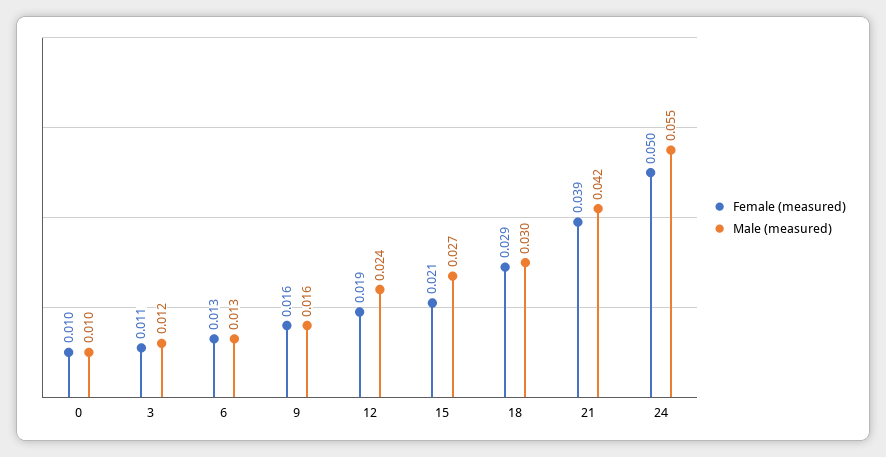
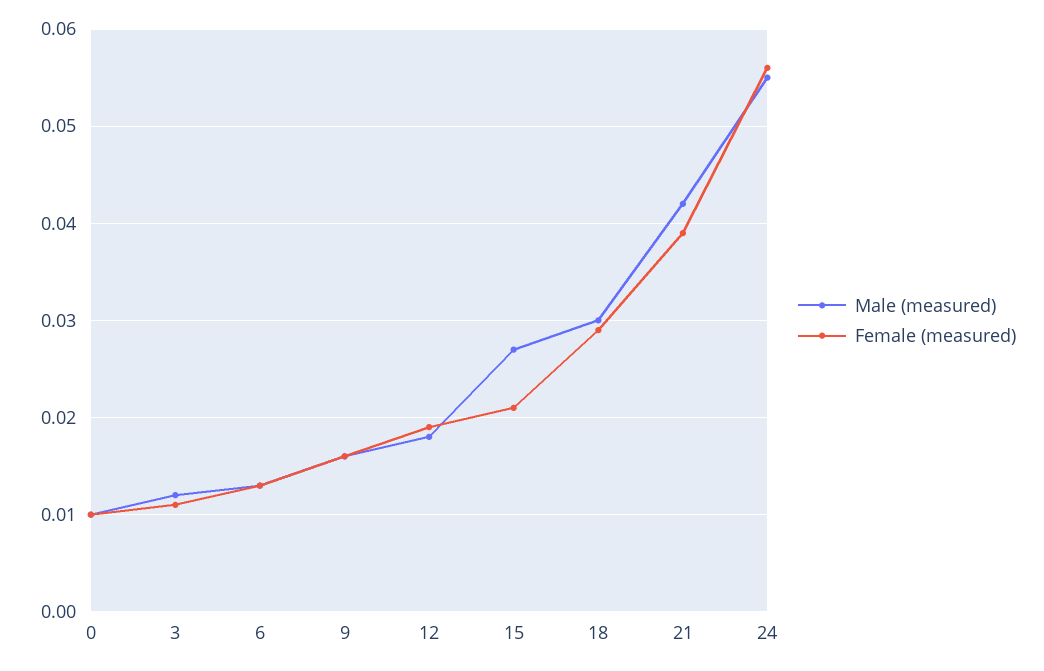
  {
    "Female (measured)": {
      "0": 0.01,
      "3": 0.011,
      "6": 0.013,
      "9": 0.016,
      "12": 0.019,
      "15": 0.021,
      "18": 0.029,
      "21": 0.039,
-     "24": 0.05
+     "24": 0.056
    },
    "Male (measured)": {
      "0": 0.01,
      "3": 0.012,
      "6": 0.013,
      "9": 0.016,
-     "12": 0.024,
+     "12": 0.018,
      "15": 0.027,
      "18": 0.03,
      "21": 0.042,
      "24": 0.055
    }
  }

